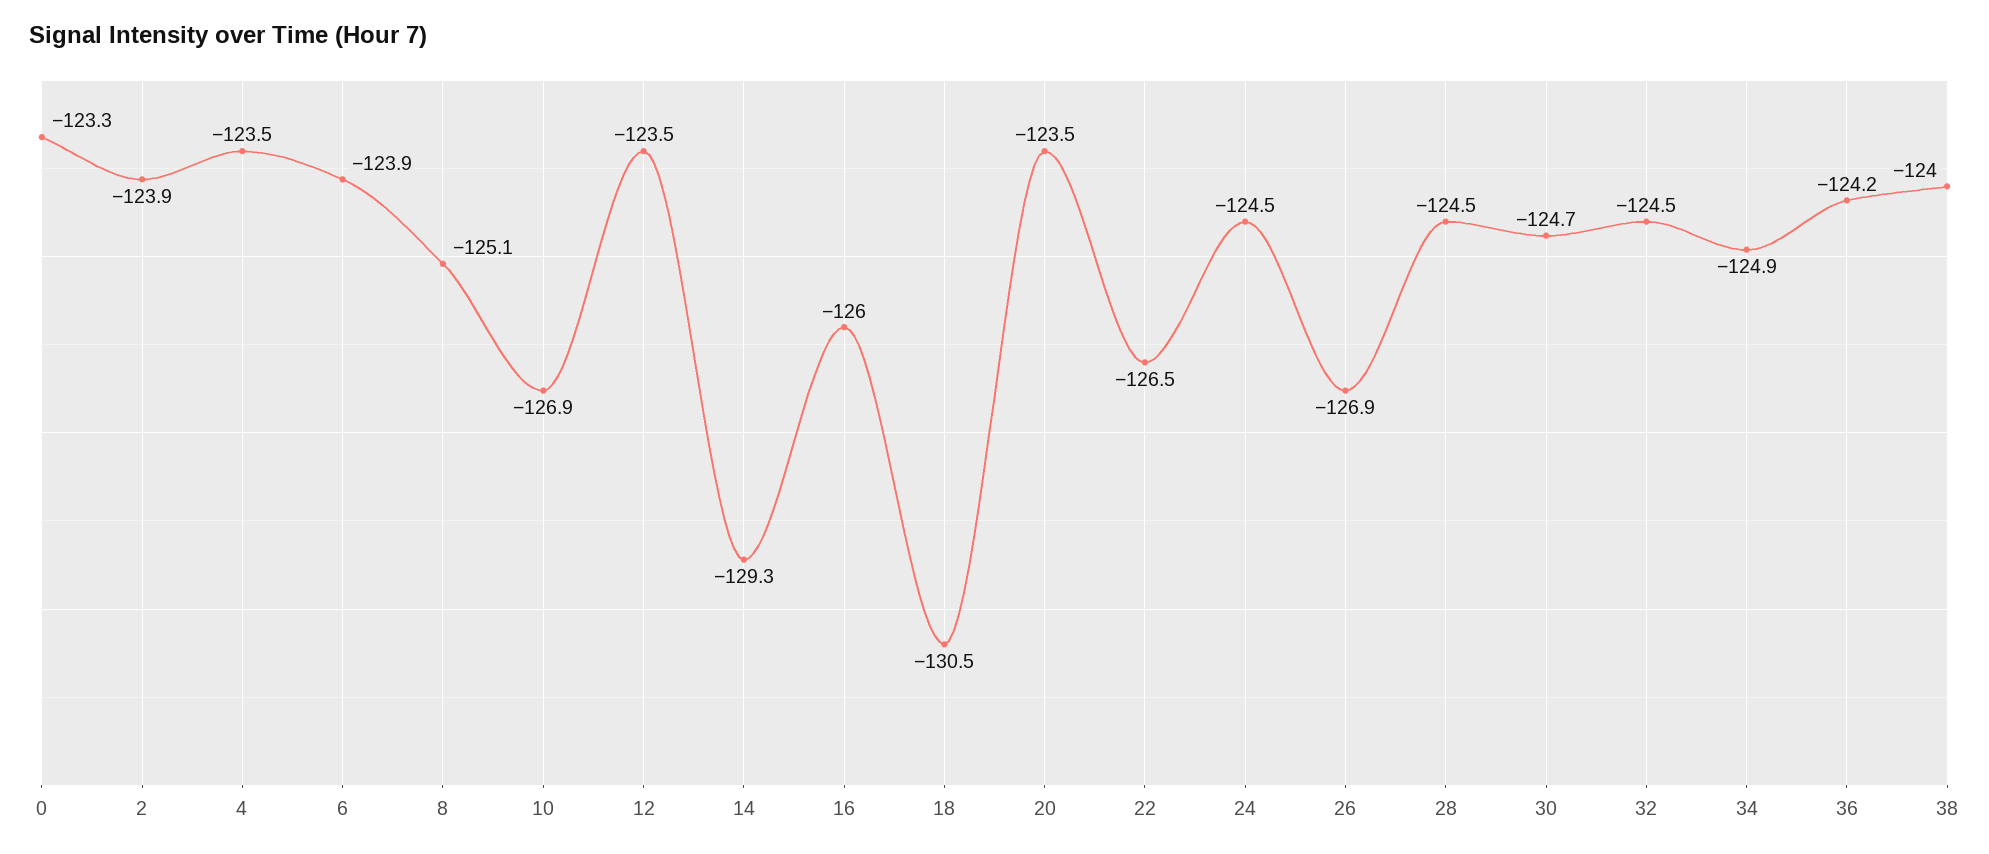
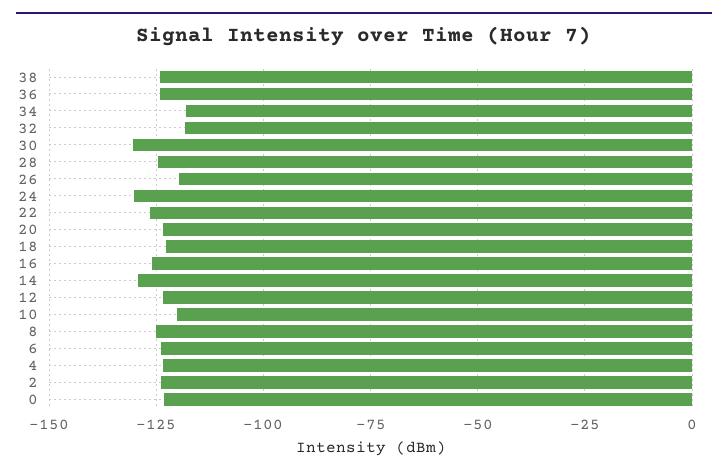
  {
    "0": -123.3,
    "2": -123.9,
    "4": -123.5,
    "6": -123.9,
    "8": -125.1,
-   "10": -126.9,
+   "10": -120,
    "12": -123.5,
    "14": -129.3,
    "16": -126,
-   "18": -130.5,
+   "18": -122.5,
    "20": -123.5,
    "22": -126.5,
-   "24": -124.5,
+   "24": -130,
-   "26": -126.9,
+   "26": -120,
    "28": -124.5,
-   "30": -124.7,
+   "30": -130,
-   "32": -124.5,
+   "32": -117.5,
-   "34": -124.9,
+   "34": -117.5,
    "36": -124.2,
    "38": -124
  }

